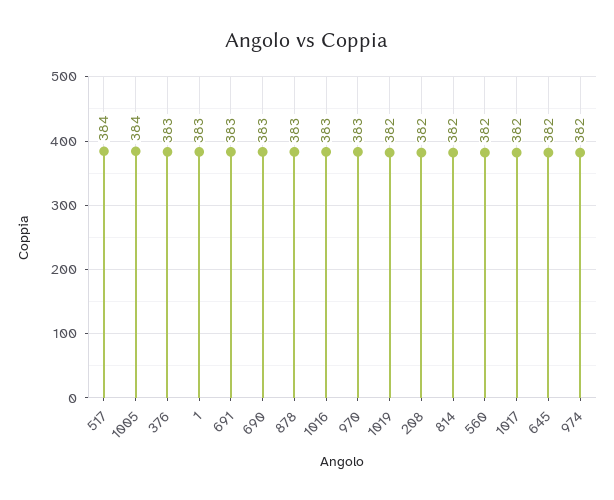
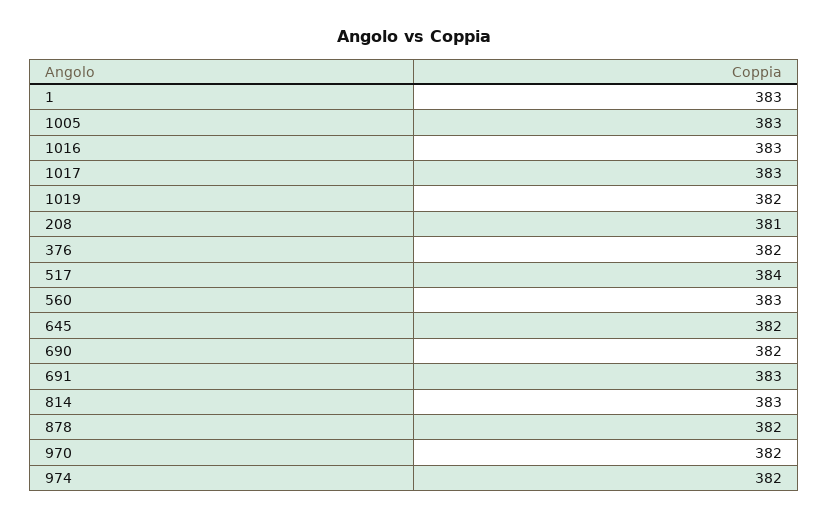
  {
    "517": 384,
-   "1005": 384,
+   "1005": 383,
-   "376": 383,
+   "376": 382,
    "1": 383,
    "691": 383,
-   "690": 383,
+   "690": 382,
-   "878": 383,
+   "878": 382,
    "1016": 383,
-   "970": 383,
+   "970": 382,
    "1019": 382,
-   "208": 382,
+   "208": 381,
-   "814": 382,
+   "814": 383,
-   "560": 382,
+   "560": 383,
-   "1017": 382,
+   "1017": 383,
    "645": 382,
    "974": 382
  }

